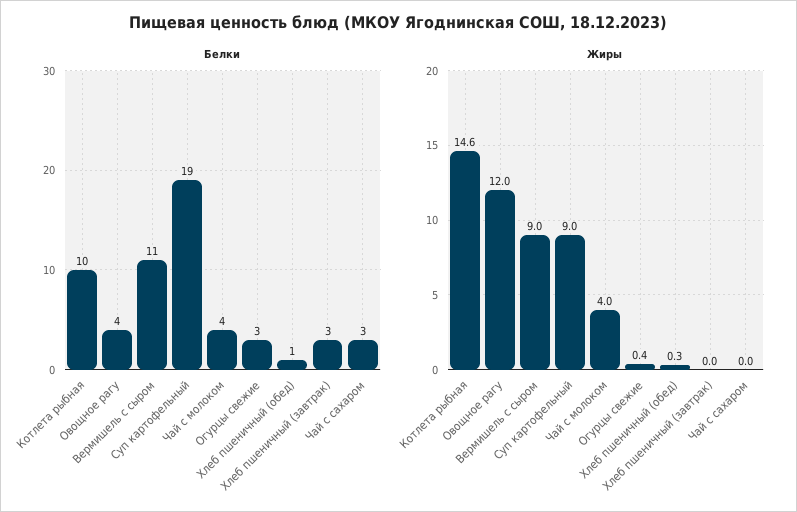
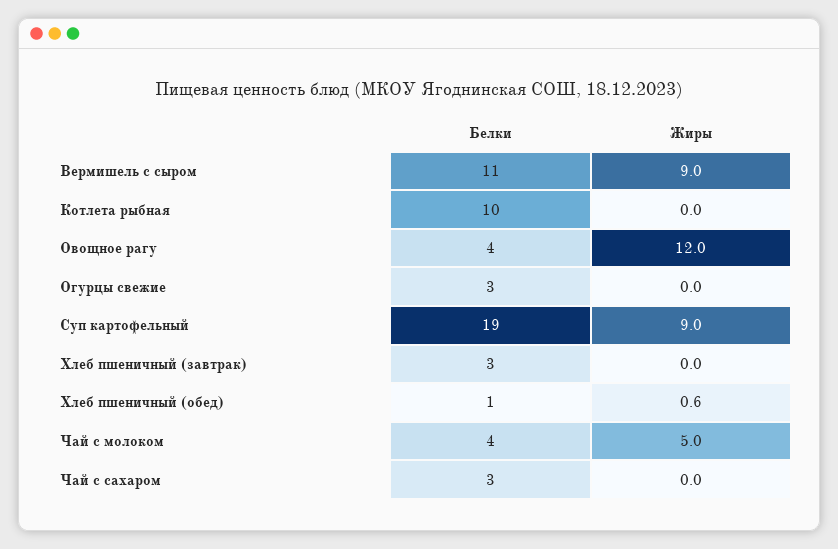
  {
    "Белки": {
      "Котлета рыбная": 10,
      "Овощное рагу": 4,
      "Вермишель с сыром": 11,
      "Суп картофельный": 19,
      "Чай с молоком": 4,
      "Огурцы свежие": 3,
      "Хлеб пшеничный (обед)": 1,
      "Хлеб пшеничный (завтрак)": 3,
      "Чай с сахаром": 3
    },
    "Жиры": {
-     "Котлета рыбная": 14.6,
+     "Котлета рыбная": 0,
      "Овощное рагу": 12,
      "Вермишель с сыром": 9,
      "Суп картофельный": 9,
-     "Чай с молоком": 4,
+     "Чай с молоком": 5,
-     "Огурцы свежие": 0.4,
+     "Огурцы свежие": 0,
-     "Хлеб пшеничный (обед)": 0.3,
+     "Хлеб пшеничный (обед)": 0.6,
      "Хлеб пшеничный (завтрак)": 0,
      "Чай с сахаром": 0
    }
  }

